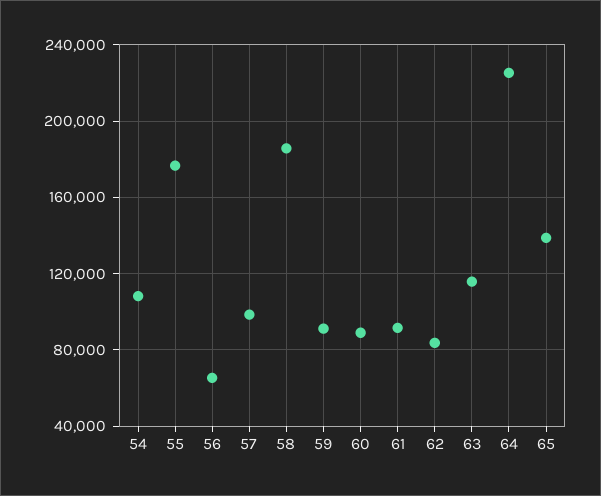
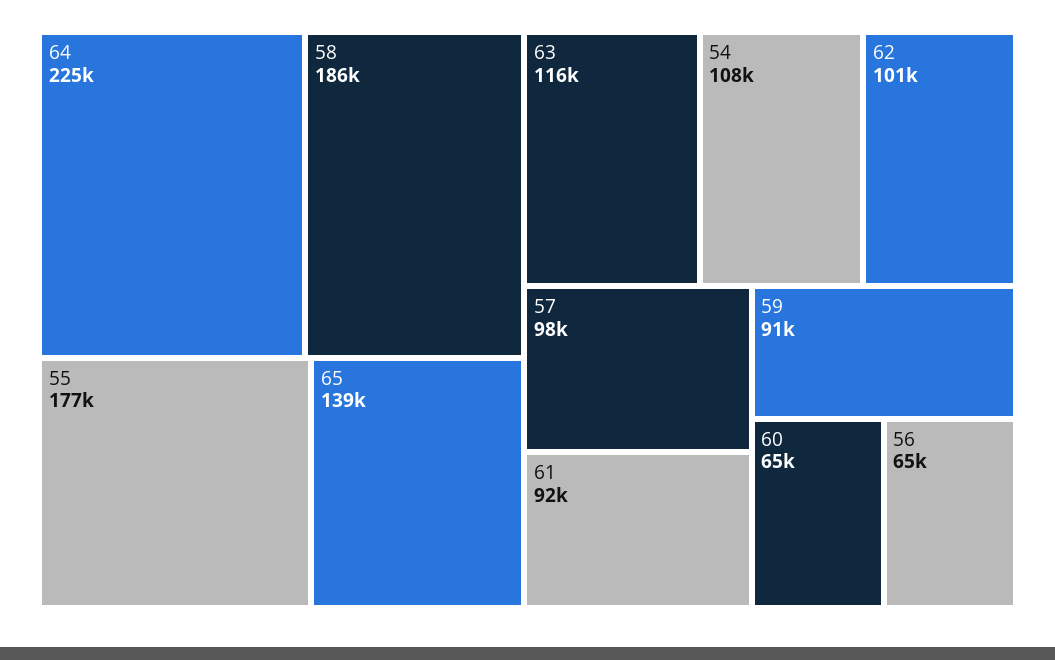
  {
    "54": 108000,
    "55": 177000,
    "56": 65000,
    "57": 98000,
    "58": 186000,
    "59": 91000,
-   "60": 90000,
+   "60": 65000,
    "61": 92000,
-   "62": 85000,
+   "62": 101000,
    "63": 116000,
    "64": 225000,
    "65": 139000
  }

